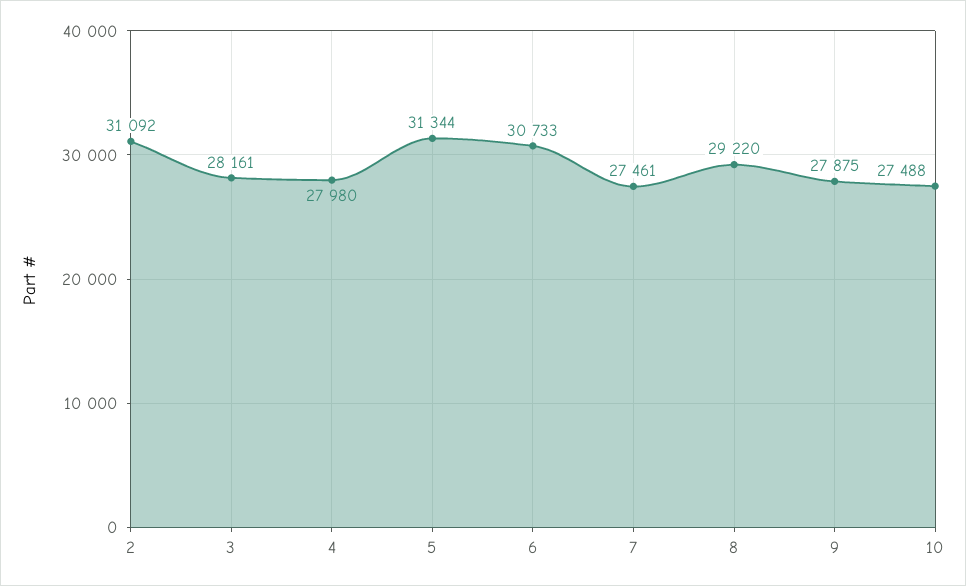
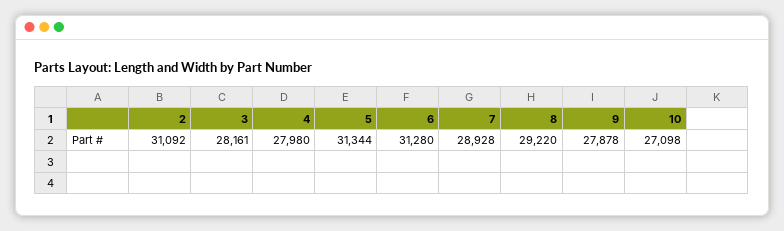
  {
    "2": 31092,
    "3": 28161,
    "4": 27980,
    "5": 31344,
-   "6": 30733,
+   "6": 31280,
-   "7": 27461,
+   "7": 28928,
    "8": 29220,
-   "9": 27875,
+   "9": 27878,
-   "10": 27488
+   "10": 27098
  }

